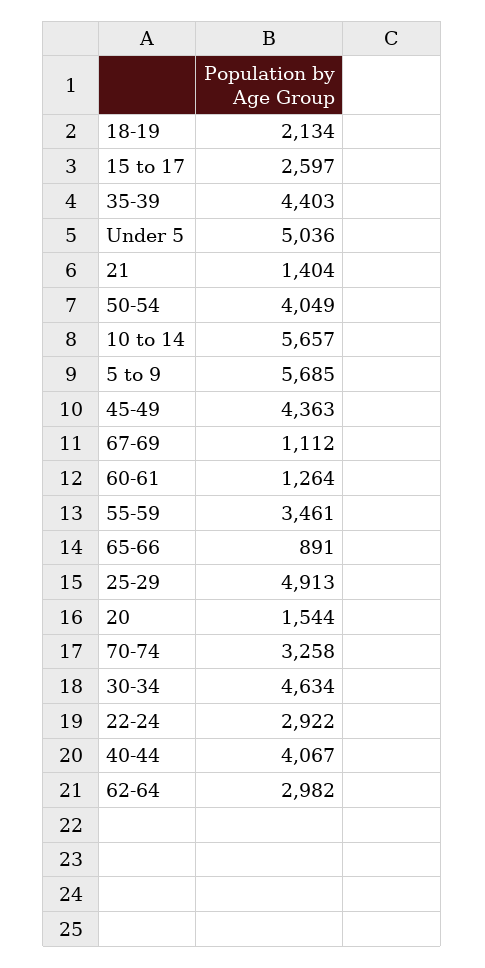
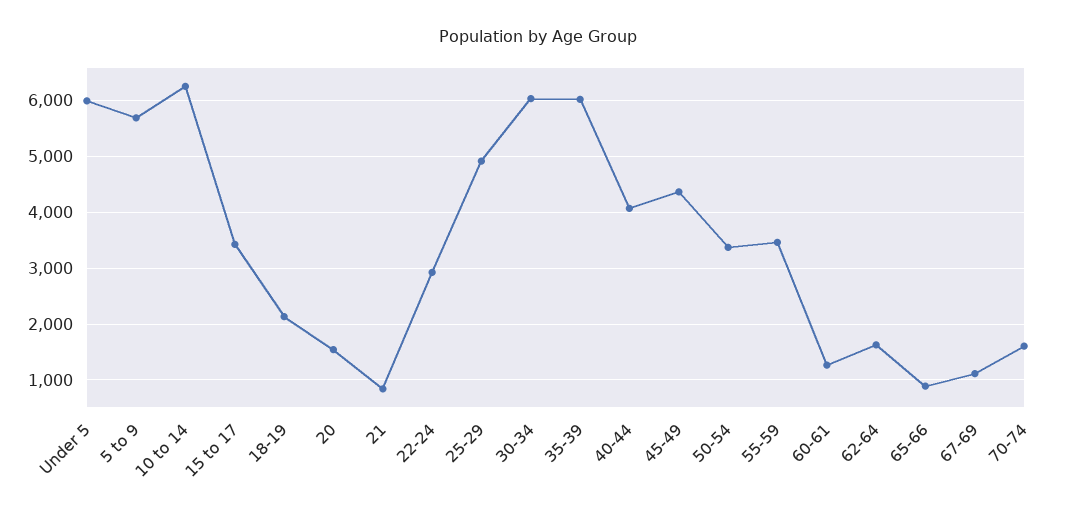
  {
    "18-19": 2134,
-   "15 to 17": 2597,
+   "15 to 17": 3400,
-   "35-39": 4403,
+   "35-39": 6000,
-   "Under 5": 5036,
+   "Under 5": 6000,
-   "21": 1404,
+   "21": 800,
-   "50-54": 4049,
+   "50-54": 3400,
-   "10 to 14": 5657,
+   "10 to 14": 6200,
    "5 to 9": 5685,
    "45-49": 4363,
    "67-69": 1112,
    "60-61": 1264,
    "55-59": 3461,
    "65-66": 891,
    "25-29": 4913,
    "20": 1544,
-   "70-74": 3258,
+   "70-74": 1600,
-   "30-34": 4634,
+   "30-34": 6000,
    "22-24": 2922,
    "40-44": 4067,
-   "62-64": 2982
+   "62-64": 1600
  }

